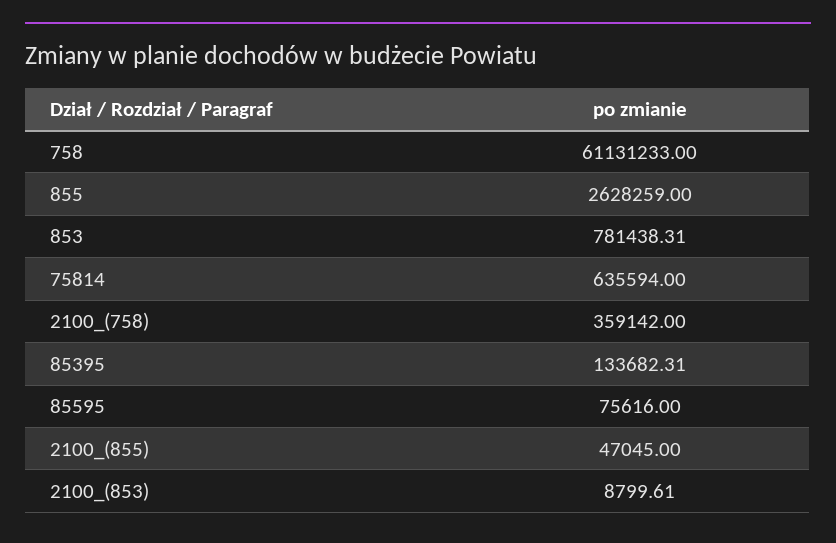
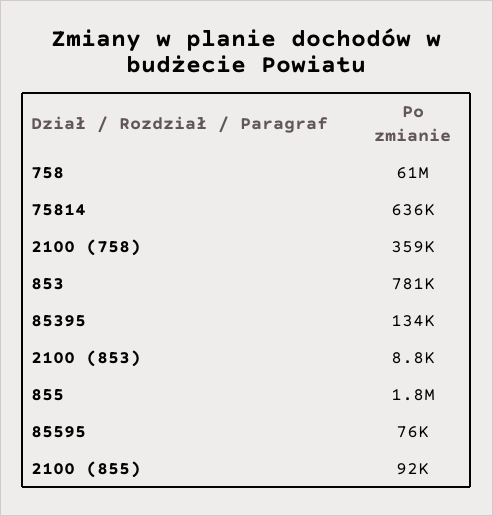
  {
    "758": 61131233,
-   "855": 2628259,
+   "855": 1800000,
    "853": 781438.31,
    "75814": 635594,
    "2100_(758)": 359142,
    "85395": 133682.31,
    "85595": 75616,
-   "2100_(855)": 47045,
+   "2100_(855)": 92000,
    "2100_(853)": 8799.61
  }

